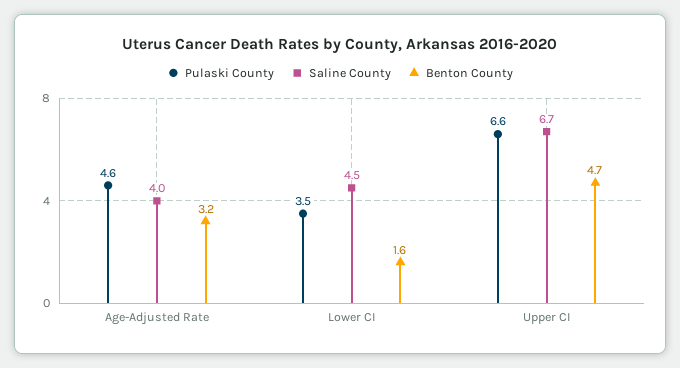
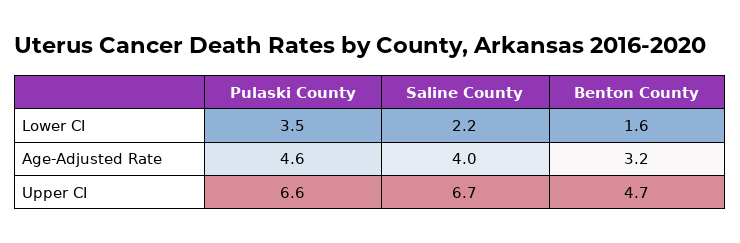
  {
    "Pulaski County": {
      "Age-Adjusted Rate": 4.6,
      "Lower CI": 3.5,
      "Upper CI": 6.6
    },
    "Saline County": {
      "Age-Adjusted Rate": 4,
-     "Lower CI": 4.5,
+     "Lower CI": 2.2,
      "Upper CI": 6.7
    },
    "Benton County": {
      "Age-Adjusted Rate": 3.2,
      "Lower CI": 1.6,
      "Upper CI": 4.7
    }
  }

